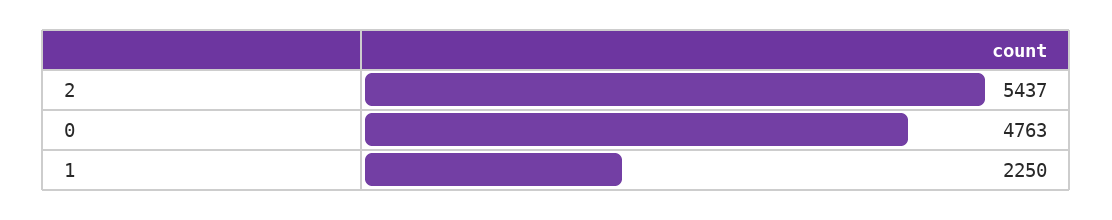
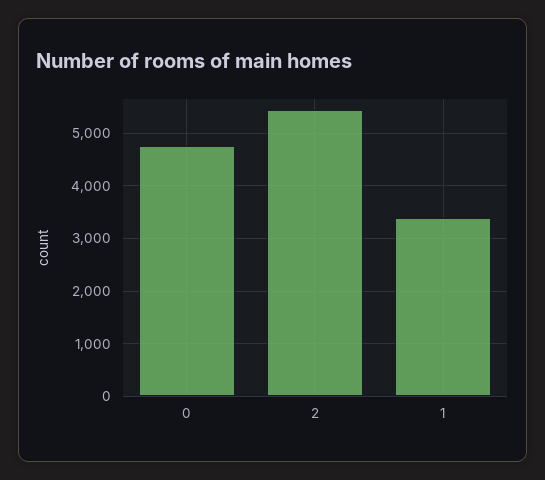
  {
    "2": 5437,
    "0": 4763,
-   "1": 2250
+   "1": 3400
  }

